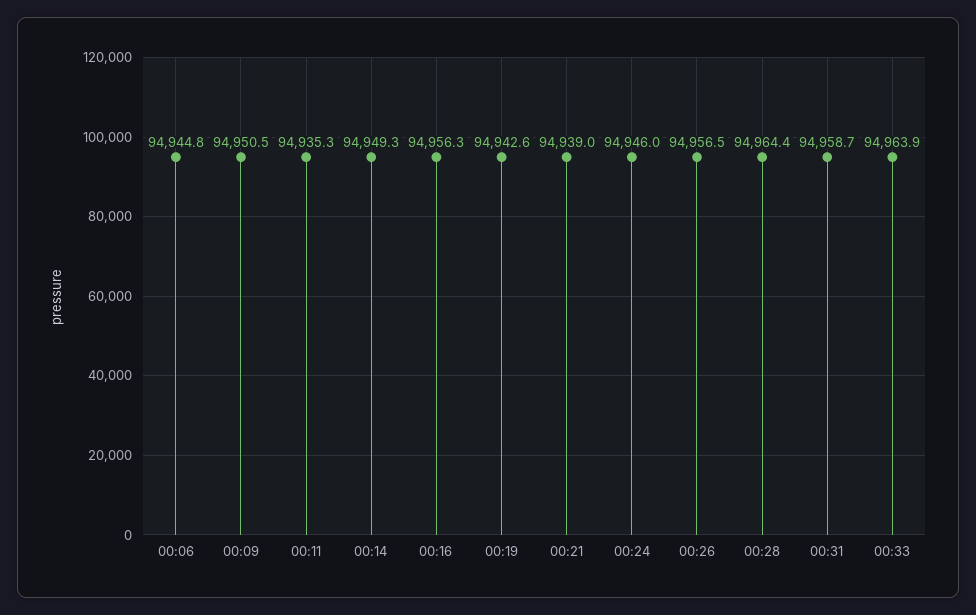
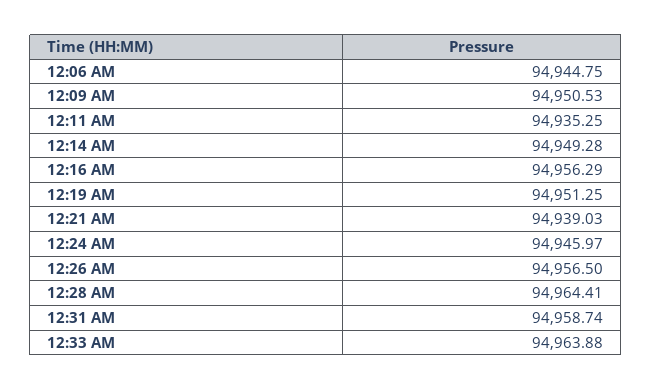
  {
    "00:06": 94944.75,
    "00:09": 94950.53,
    "00:11": 94935.25,
    "00:14": 94949.28,
    "00:16": 94956.29,
-   "00:19": 94942.6,
+   "00:19": 94951.25,
    "00:21": 94939.03,
    "00:24": 94945.97,
    "00:26": 94956.5,
    "00:28": 94964.41,
    "00:31": 94958.74,
    "00:33": 94963.88
  }

